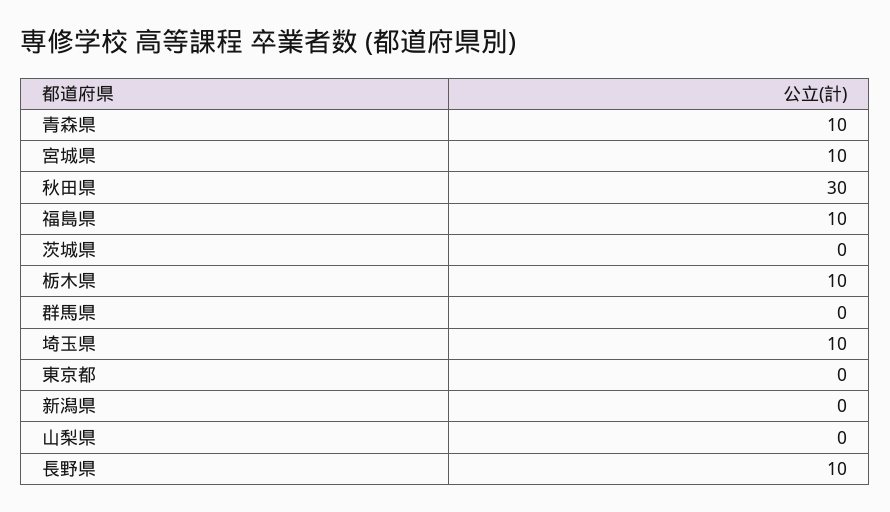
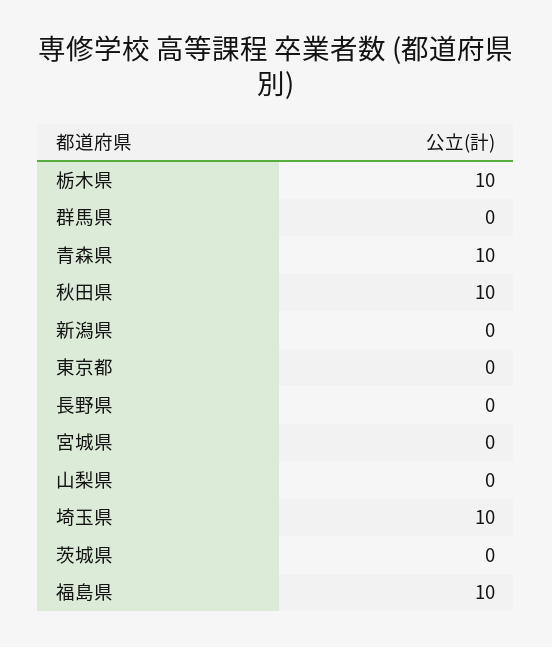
  {
    "青森県": 10,
-   "宮城県": 10,
+   "宮城県": 0,
-   "秋田県": 30,
+   "秋田県": 10,
    "福島県": 10,
    "茨城県": 0,
    "栃木県": 10,
    "群馬県": 0,
    "埼玉県": 10,
    "東京都": 0,
    "新潟県": 0,
    "山梨県": 0,
-   "長野県": 10
+   "長野県": 0
  }

